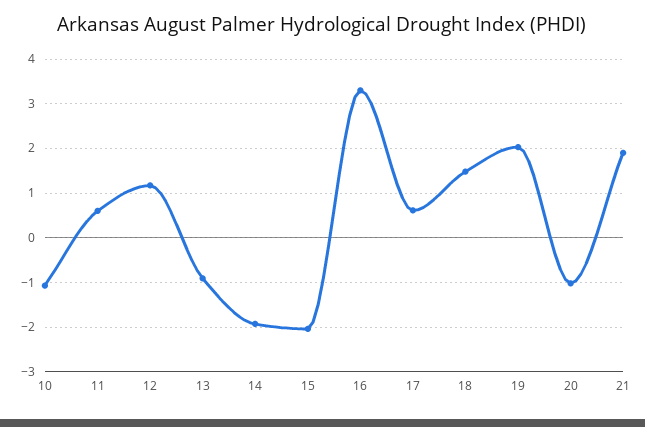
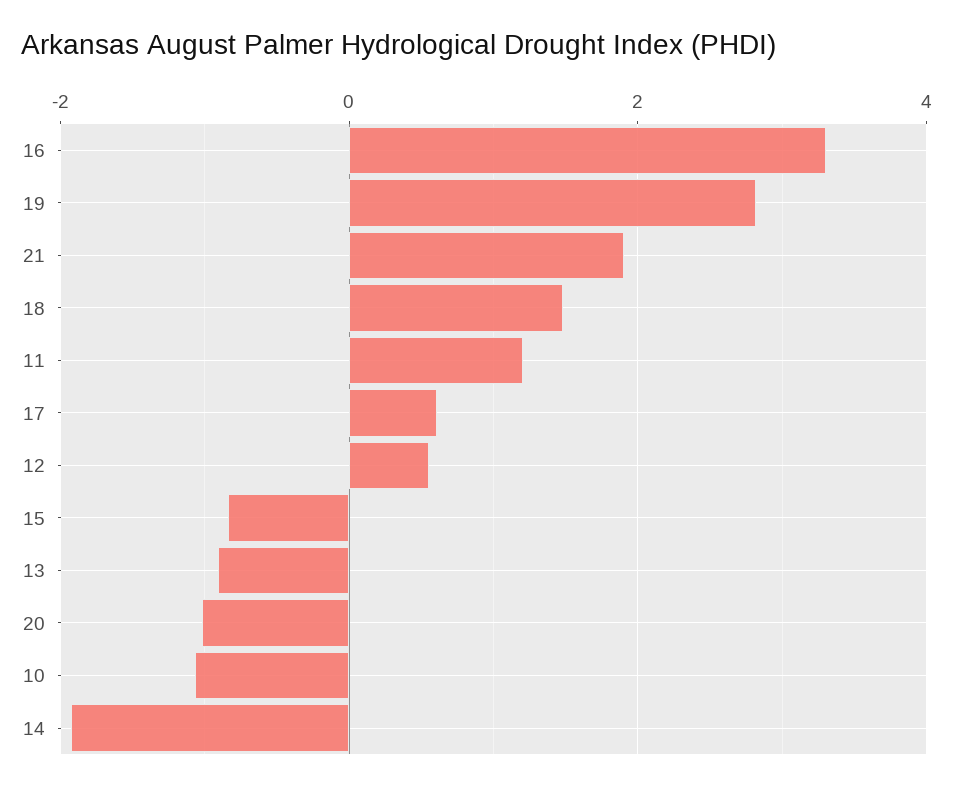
  {
    "10": -1,
-   "11": 0.6,
+   "11": 1.2,
-   "12": 1.2,
+   "12": 0.6,
    "13": -1,
    "14": -2,
-   "15": -2,
+   "15": -0.8,
    "16": 3.4,
    "17": 0.6,
    "18": 1.4,
-   "19": 2,
+   "19": 2.8,
    "20": -1,
    "21": 2
  }

